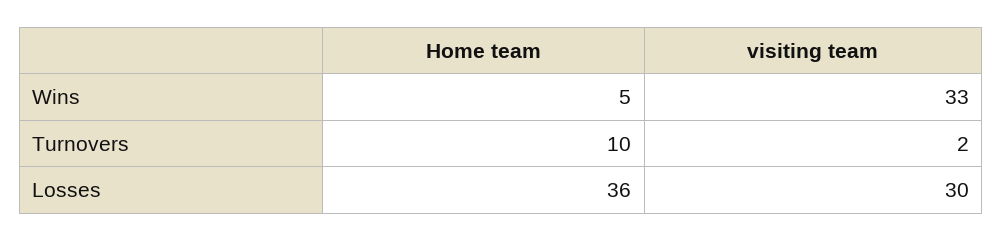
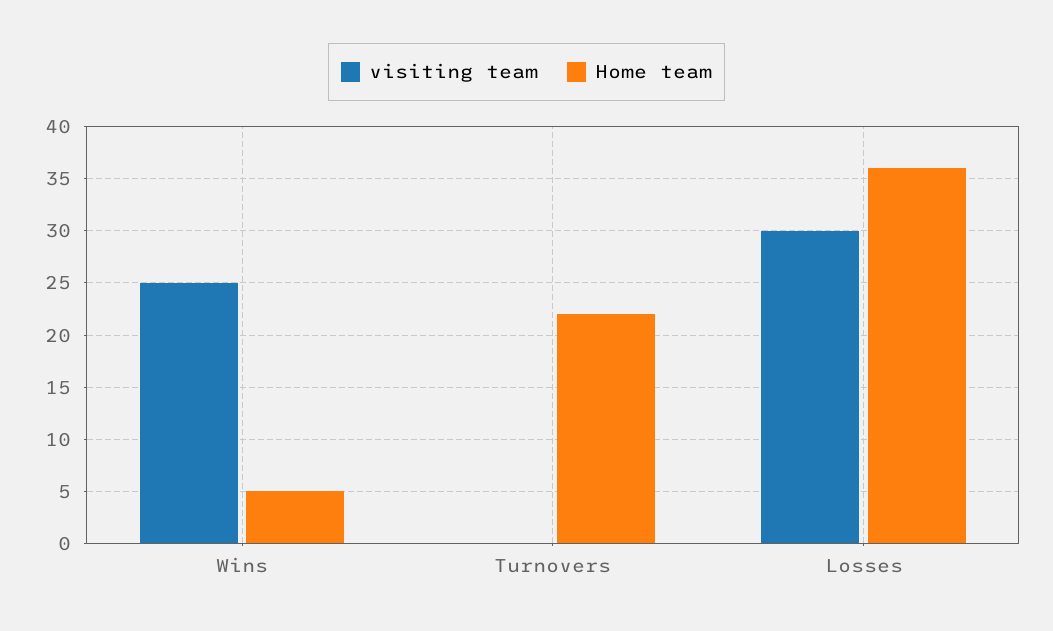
  {
    "Home team": {
      "Wins": 5,
-     "Turnovers": 10,
+     "Turnovers": 22,
      "Losses": 36
    },
    "visiting team": {
-     "Wins": 33,
+     "Wins": 25,
-     "Turnovers": 2,
+     "Turnovers": 0,
      "Losses": 30
    }
  }

